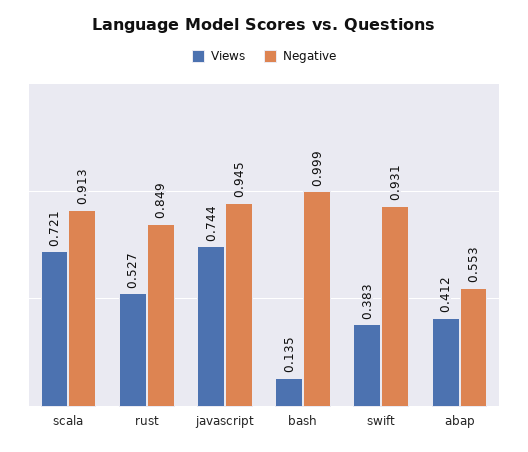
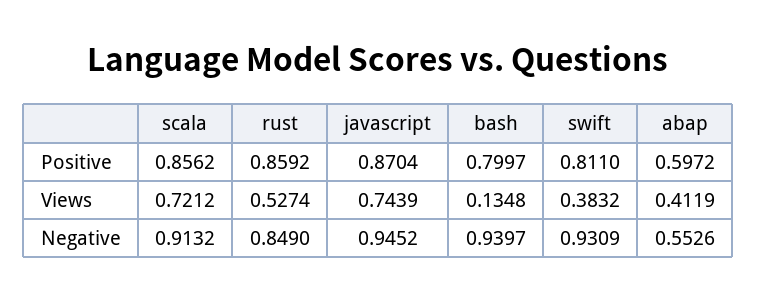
  {
    "Views": {
      "scala": 0.7212,
      "rust": 0.5274,
      "javascript": 0.7439,
      "bash": 0.1348,
      "swift": 0.3832,
      "abap": 0.4119
    },
    "Negative": {
      "scala": 0.9132,
      "rust": 0.849,
      "javascript": 0.9452,
-     "bash": 0.999,
+     "bash": 0.9397,
      "swift": 0.9309,
      "abap": 0.5526
-   }
+   },
+   "Positive": {
+     "scala": 0.8562,
+     "rust": 0.8592,
+     "javascript": 0.8704,
+     "bash": 0.7997,
+     "swift": 0.811,
+     "abap": 0.5972
+   }
  }

